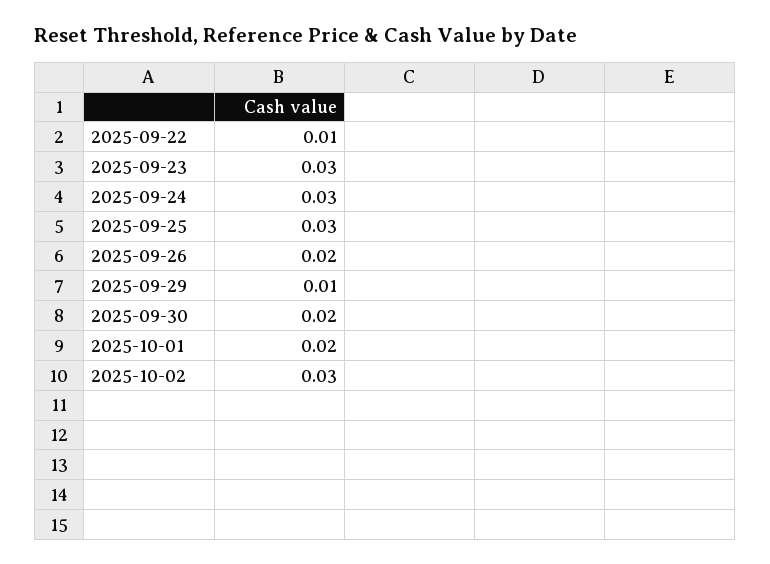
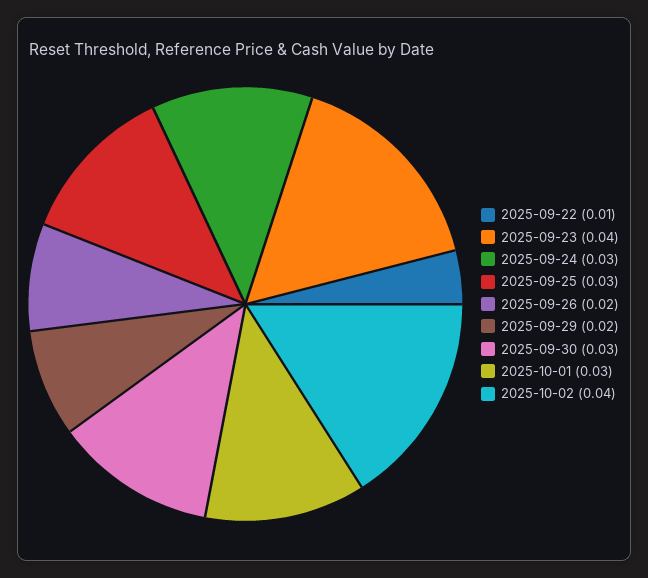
  {
    "2025-09-22": 0.01,
-   "2025-09-23": 0.03,
+   "2025-09-23": 0.04,
    "2025-09-24": 0.03,
    "2025-09-25": 0.03,
    "2025-09-26": 0.02,
-   "2025-09-29": 0.01,
+   "2025-09-29": 0.02,
-   "2025-09-30": 0.02,
+   "2025-09-30": 0.03,
-   "2025-10-01": 0.02,
+   "2025-10-01": 0.03,
-   "2025-10-02": 0.03
+   "2025-10-02": 0.04
  }

